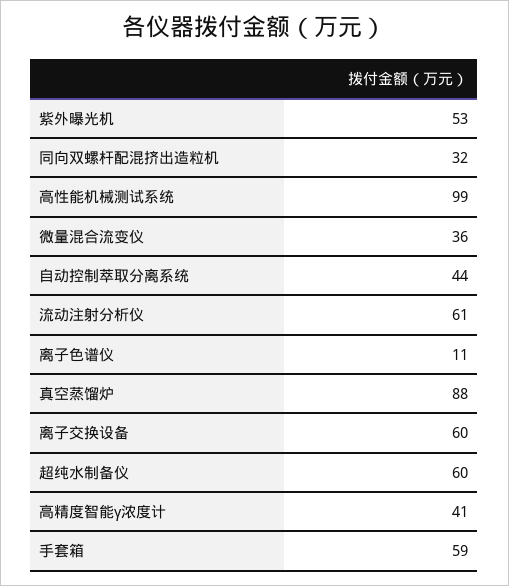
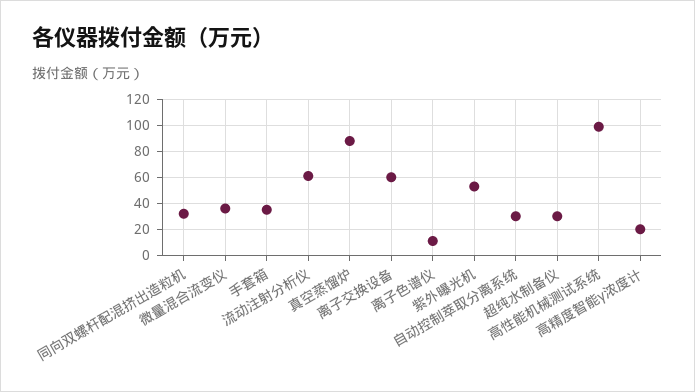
  {
    "紫外曝光机": 53,
    "同向双螺杆配混挤出造粒机": 32,
    "高性能机械测试系统": 99,
    "微量混合流变仪": 36,
-   "自动控制萃取分离系统": 44,
+   "自动控制萃取分离系统": 30,
    "流动注射分析仪": 61,
    "离子色谱仪": 11,
    "真空蒸馏炉": 88,
    "离子交换设备": 60,
-   "超纯水制备仪": 60,
+   "超纯水制备仪": 30,
-   "高精度智能γ浓度计": 41,
+   "高精度智能γ浓度计": 20,
-   "手套箱": 59
+   "手套箱": 35
  }

